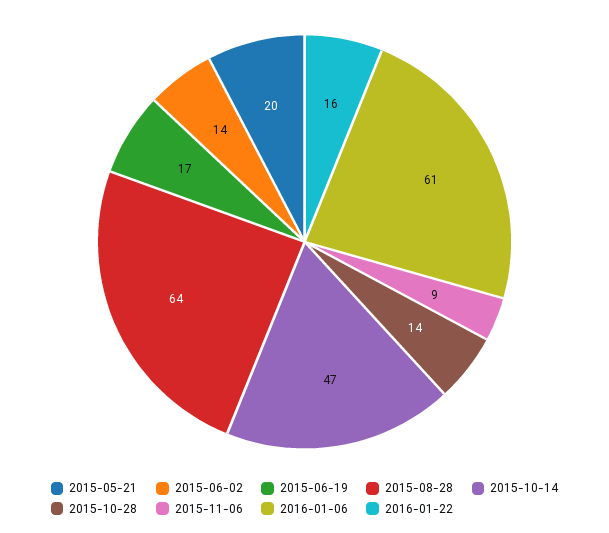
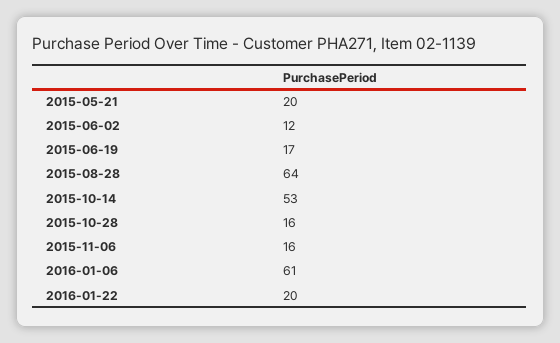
  {
    "2015-05-21": 20,
-   "2015-06-02": 14,
+   "2015-06-02": 12,
    "2015-06-19": 17,
    "2015-08-28": 64,
-   "2015-10-14": 47,
+   "2015-10-14": 53,
-   "2015-10-28": 14,
+   "2015-10-28": 16,
-   "2015-11-06": 9,
+   "2015-11-06": 16,
    "2016-01-06": 61,
-   "2016-01-22": 16
+   "2016-01-22": 20
  }

